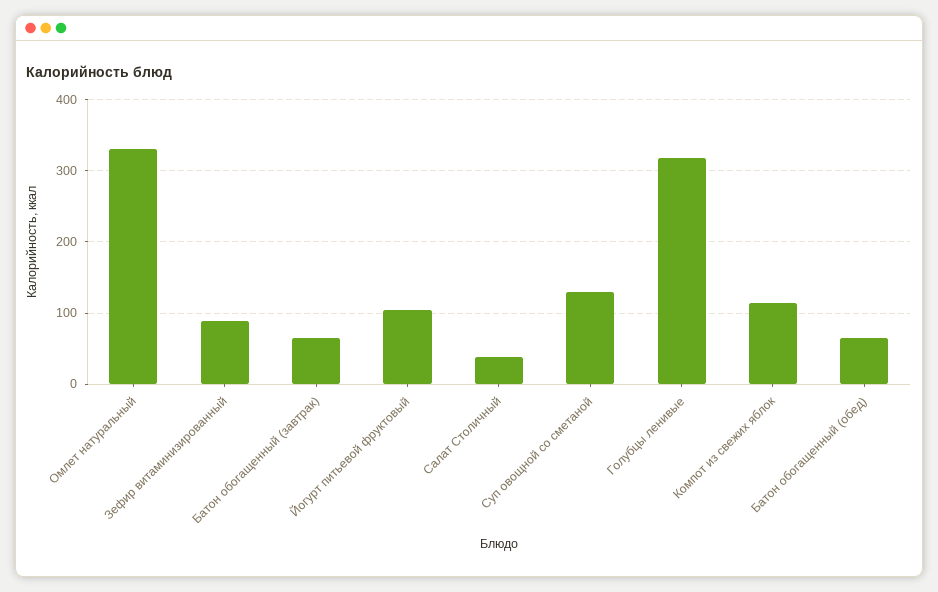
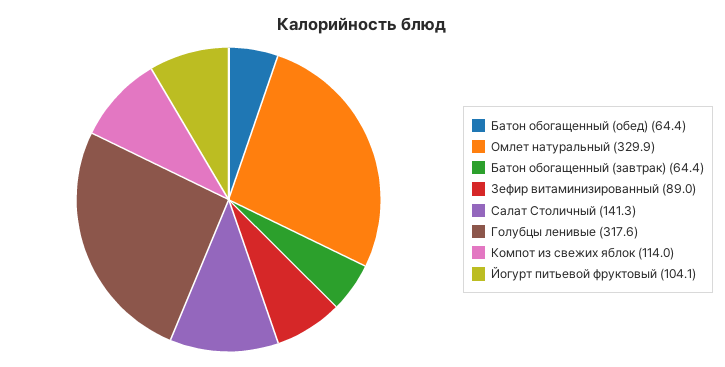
  {
    "Омлет натуральный": 329.9,
    "Зефир витаминизированный": 89,
    "Батон обогащенный (завтрак)": 64.4,
    "Йогурт питьевой фруктовый": 104.1,
-   "Салат Столичный": 40,
+   "Салат Столичный": 141.3,
-   "Суп овощной со сметаной": 130,
    "Голубцы ленивые": 317.6,
    "Компот из свежих яблок": 114,
    "Батон обогащенный (обед)": 64.4
  }

